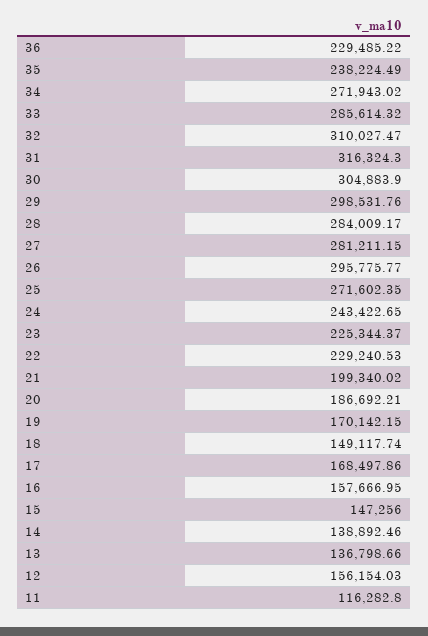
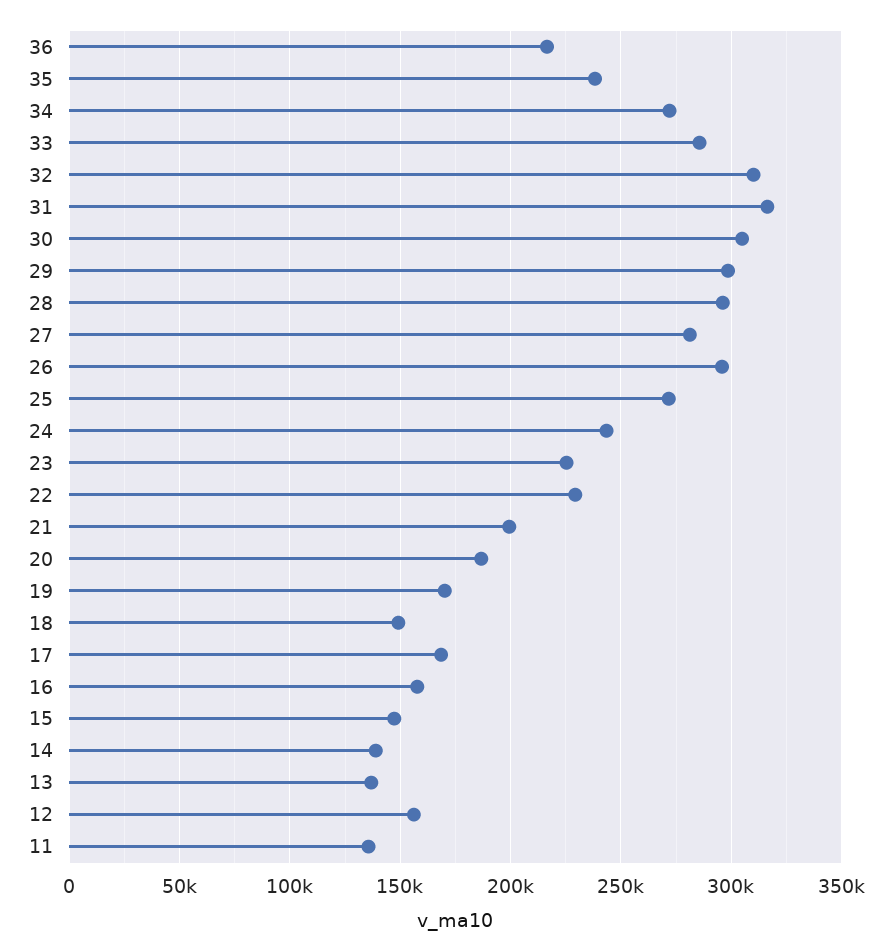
  {
-   "36": 229485.22,
+   "36": 215000,
    "35": 238224.49,
    "34": 271943.02,
    "33": 285614.32,
    "32": 310027.47,
    "31": 316324.3,
    "30": 304883.9,
    "29": 298531.76,
-   "28": 284009.17,
+   "28": 295000,
    "27": 281211.15,
    "26": 295775.77,
    "25": 271602.35,
    "24": 243422.65,
    "23": 225344.37,
    "22": 229240.53,
    "21": 199340.02,
    "20": 186692.21,
    "19": 170142.15,
    "18": 149117.74,
    "17": 168497.86,
    "16": 157666.95,
    "15": 147256,
    "14": 138892.46,
    "13": 136798.66,
    "12": 156154.03,
-   "11": 116282.8
+   "11": 135000
  }

